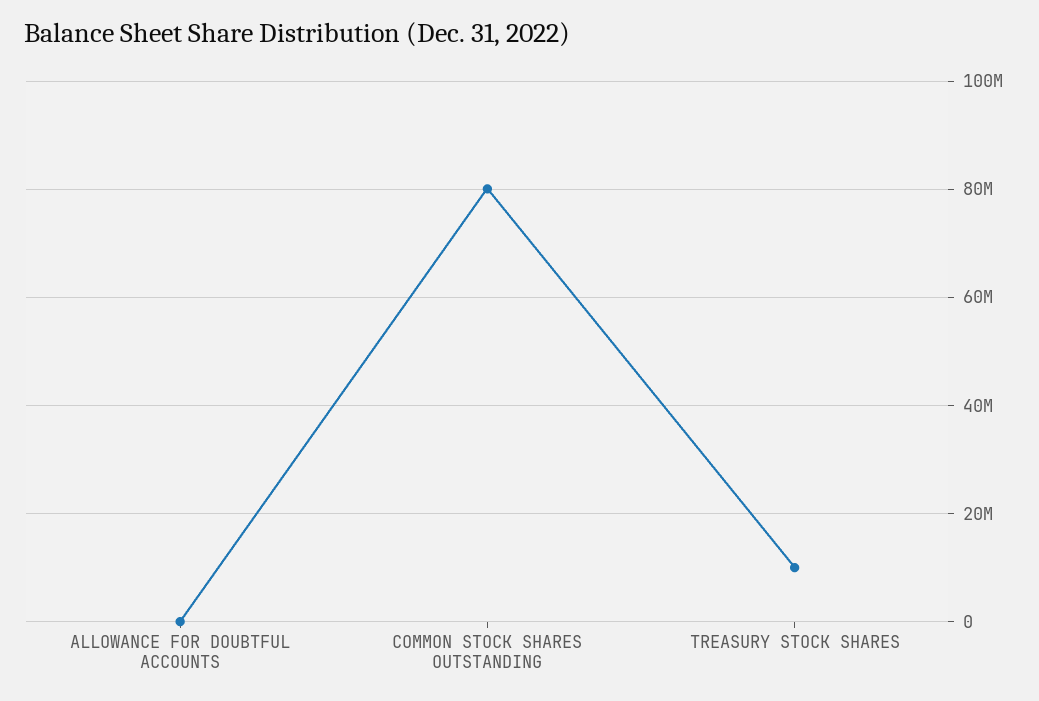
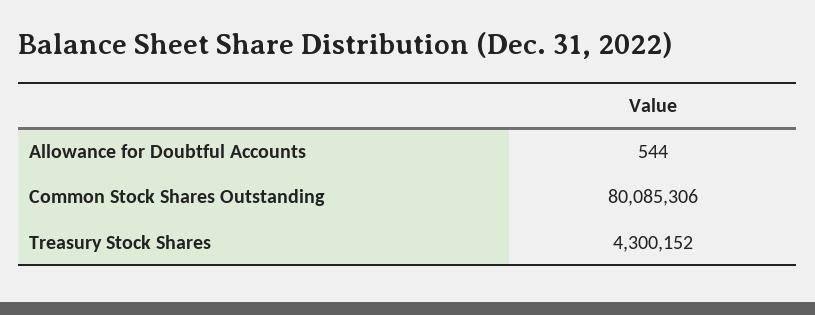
  {
    "ALLOWANCE FOR DOUBTFUL ACCOUNTS": 544,
    "COMMON STOCK SHARES OUTSTANDING": 80085306,
-   "TREASURY STOCK SHARES": 10000000
+   "TREASURY STOCK SHARES": 4300152
  }

